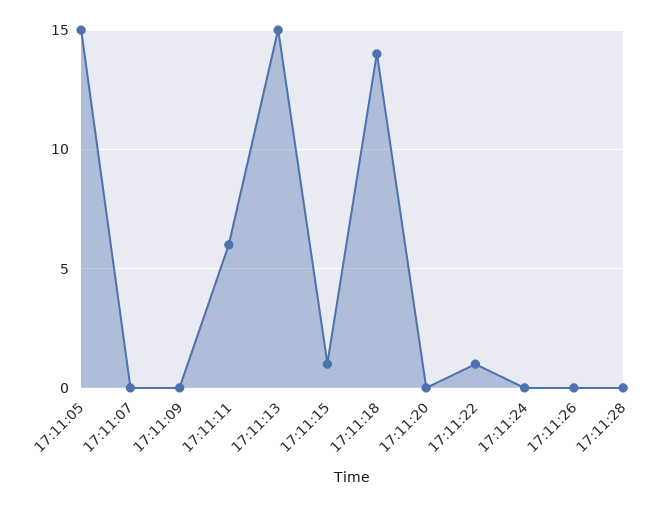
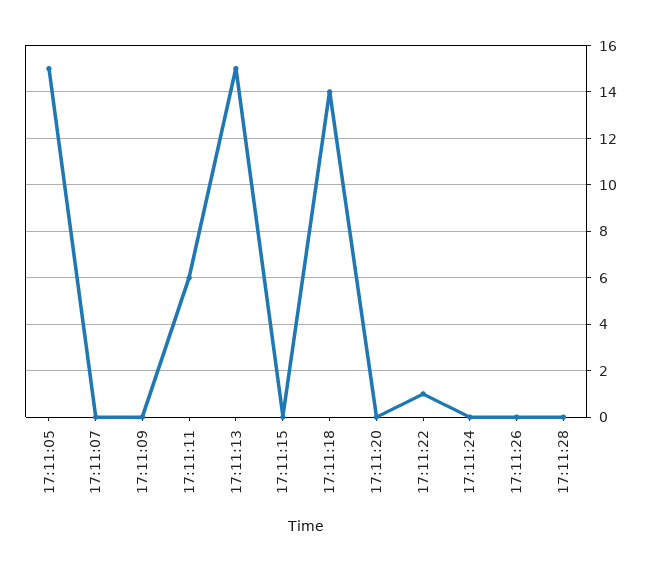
  {
    "17:11:05": 15,
    "17:11:07": 0,
    "17:11:09": 0,
    "17:11:11": 6,
    "17:11:13": 15,
-   "17:11:15": 1,
+   "17:11:15": 0,
    "17:11:18": 14,
    "17:11:20": 0,
    "17:11:22": 1,
    "17:11:24": 0,
    "17:11:26": 0,
    "17:11:28": 0
  }

